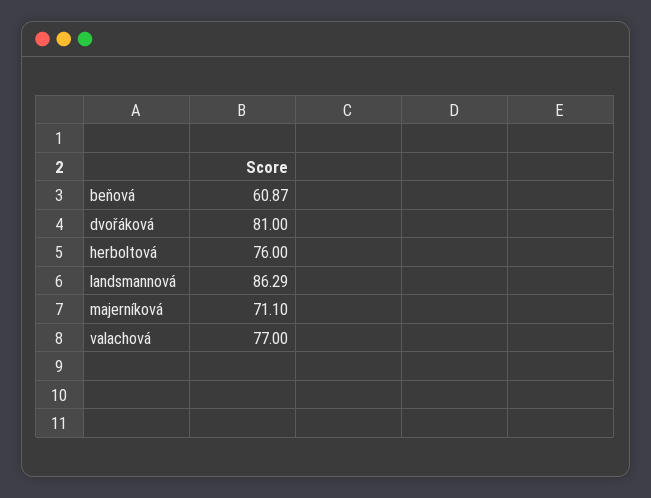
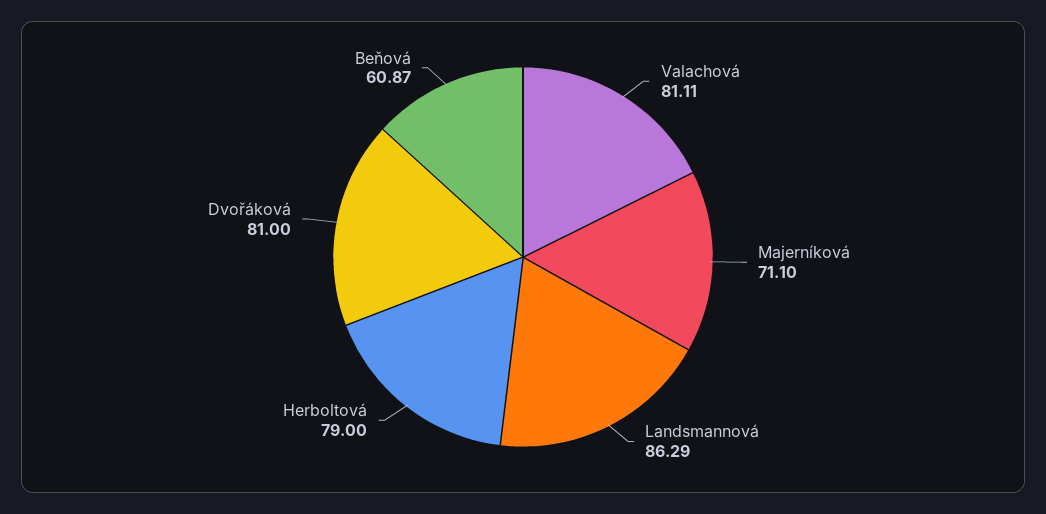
  {
    "beňová": 60.87,
    "dvořáková": 81,
-   "herboltová": 76,
+   "herboltová": 79,
    "landsmannová": 86.29,
    "majerníková": 71.1,
-   "valachová": 77
+   "valachová": 81.11
  }

